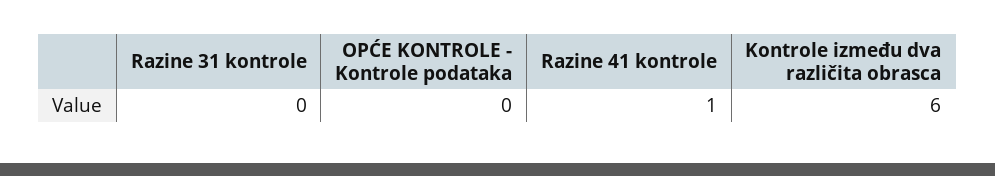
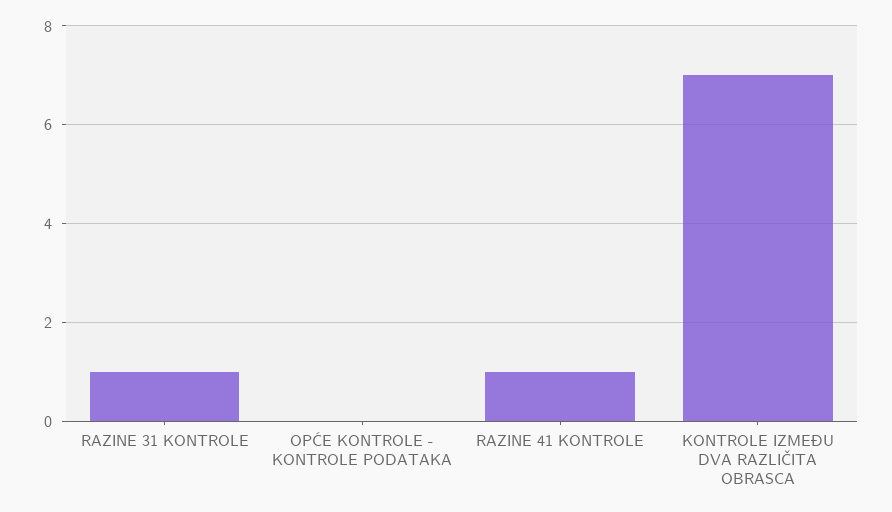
  {
-   "Razine 31 kontrole": 0,
+   "Razine 31 kontrole": 1,
    "OPĆE KONTROLE - Kontrole podataka": 0,
    "Razine 41 kontrole": 1,
-   "Kontrole između dva različita obrasca": 6
+   "Kontrole između dva različita obrasca": 7
  }

